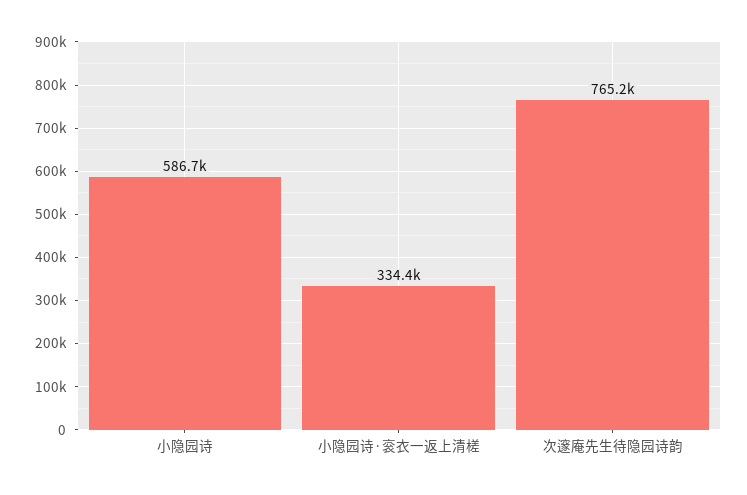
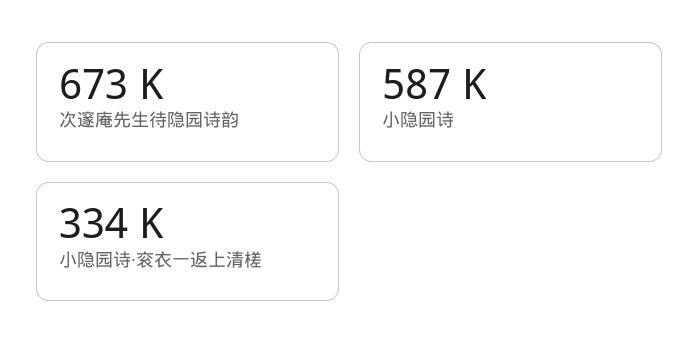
  {
    "小隐园诗": 586700,
    "小隐园诗·衮衣一返上清槎": 334400,
-   "次邃庵先生待隐园诗韵": 765200
+   "次邃庵先生待隐园诗韵": 673000
  }

